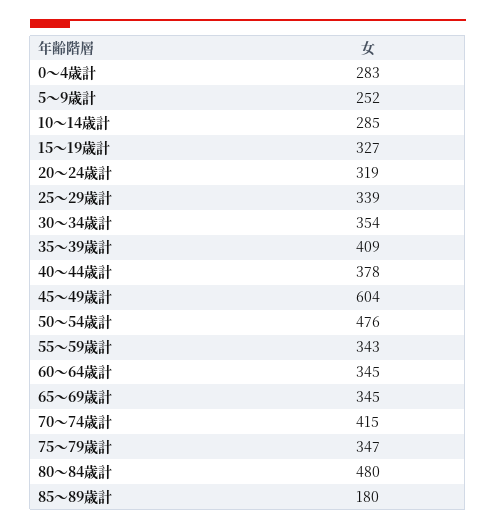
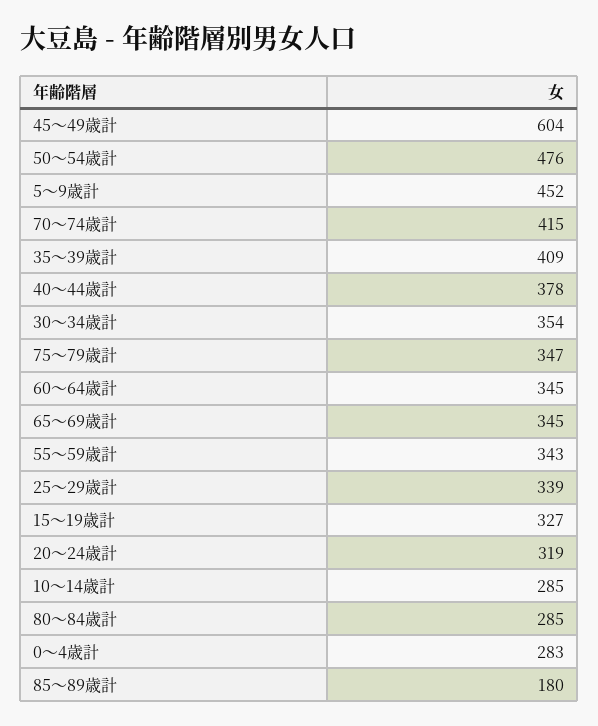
  {
    "0～4歳計": 283,
-   "5～9歳計": 252,
+   "5～9歳計": 452,
    "10～14歳計": 285,
    "15～19歳計": 327,
    "20～24歳計": 319,
    "25～29歳計": 339,
    "30～34歳計": 354,
    "35～39歳計": 409,
    "40～44歳計": 378,
    "45～49歳計": 604,
    "50～54歳計": 476,
    "55～59歳計": 343,
    "60～64歳計": 345,
    "65～69歳計": 345,
    "70～74歳計": 415,
    "75～79歳計": 347,
-   "80～84歳計": 480,
+   "80～84歳計": 285,
    "85～89歳計": 180
  }

